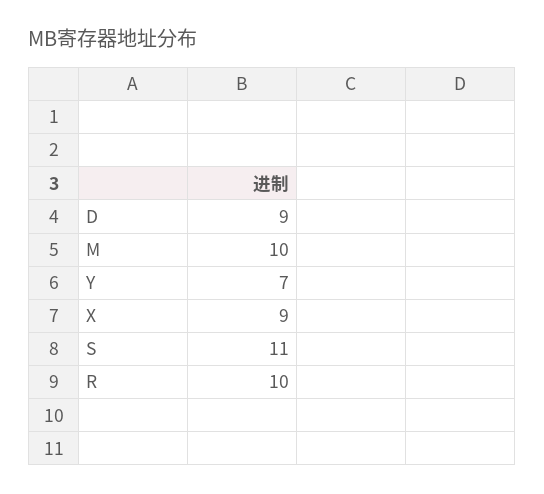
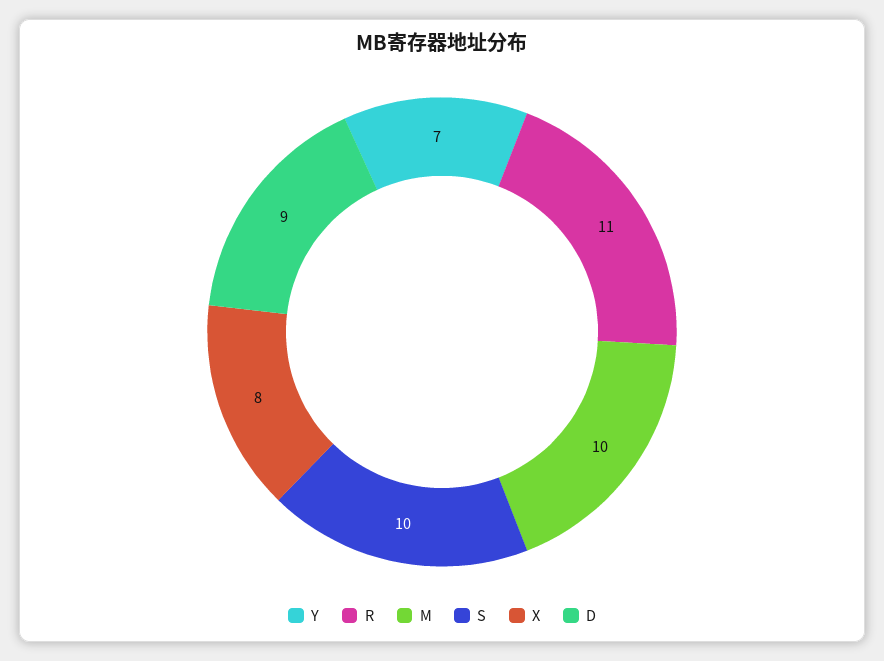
  {
    "D": 9,
    "M": 10,
    "Y": 7,
-   "X": 9,
+   "X": 8,
-   "S": 11,
+   "S": 10,
-   "R": 10
+   "R": 11
  }

